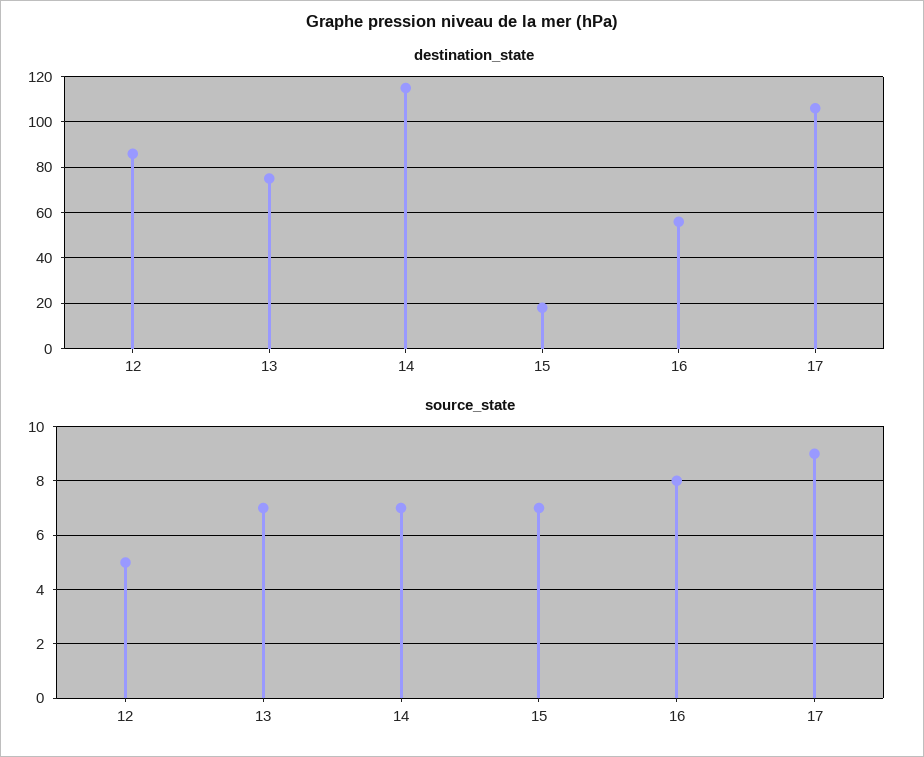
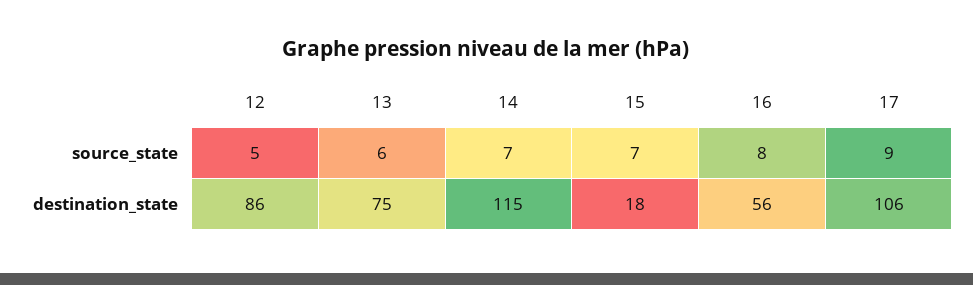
  {
    "destination_state": {
      "12": 86,
      "13": 75,
      "14": 115,
      "15": 18,
      "16": 56,
      "17": 106
    },
    "source_state": {
      "12": 5,
-     "13": 7,
+     "13": 6,
      "14": 7,
      "15": 7,
      "16": 8,
      "17": 9
    }
  }

